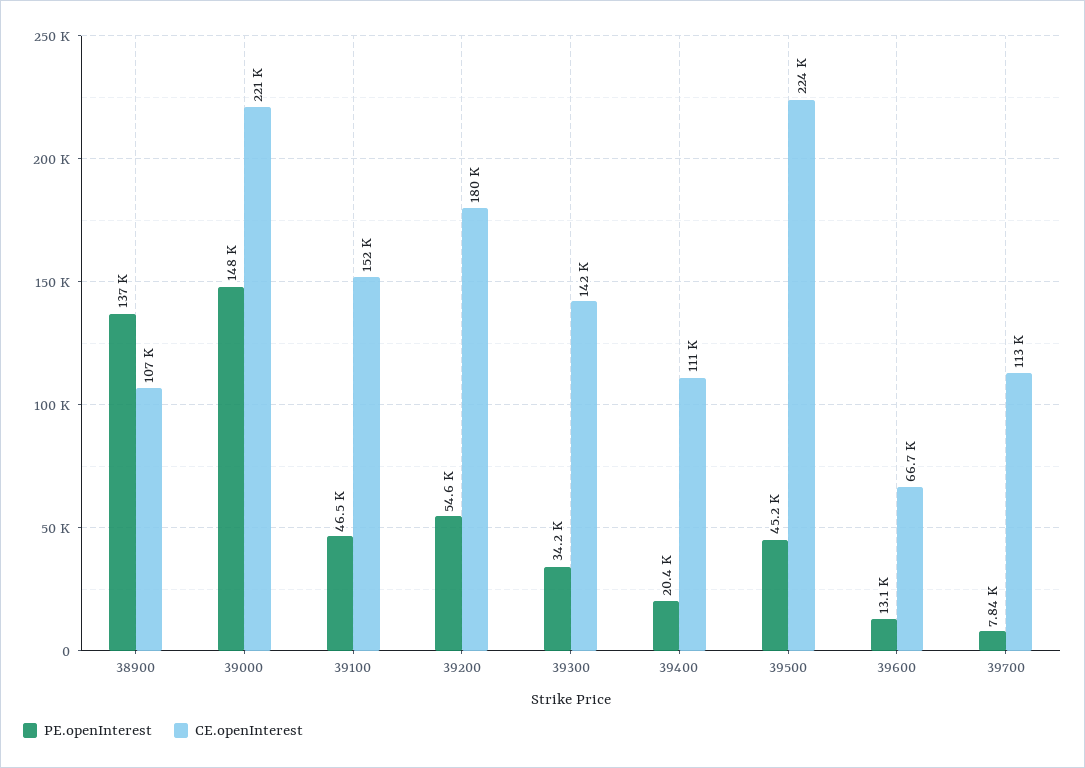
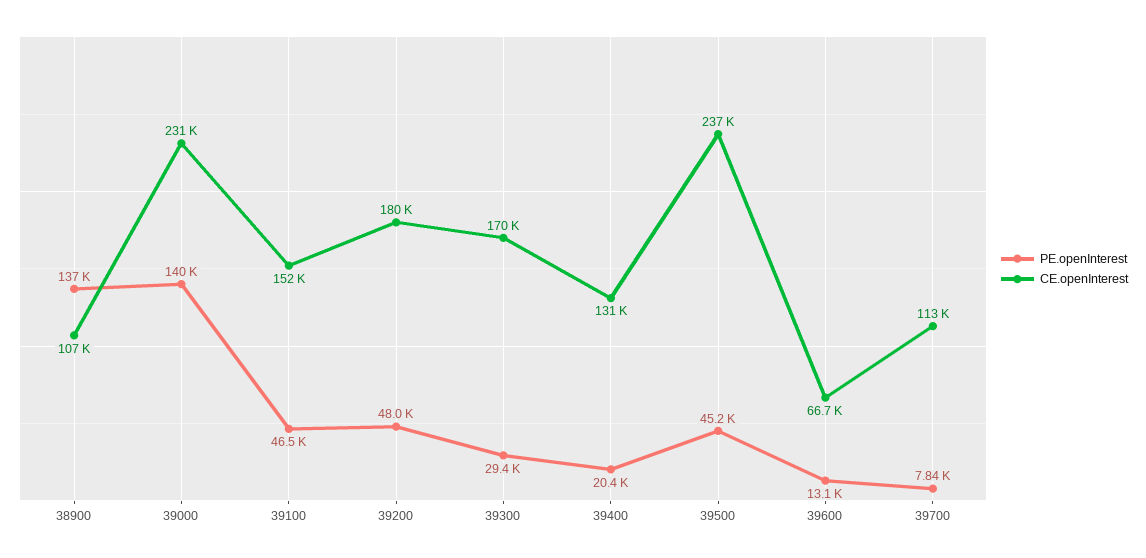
  {
    "PE.openInterest": {
      "38900": 137000,
-     "39000": 148000,
+     "39000": 140000,
      "39100": 46500,
-     "39200": 54600,
+     "39200": 48000,
-     "39300": 34200,
+     "39300": 29400,
      "39400": 20400,
      "39500": 45200,
      "39600": 13100,
      "39700": 7840
    },
    "CE.openInterest": {
      "38900": 107000,
-     "39000": 221000,
+     "39000": 231000,
      "39100": 152000,
      "39200": 180000,
-     "39300": 142000,
+     "39300": 170000,
-     "39400": 111000,
+     "39400": 131000,
-     "39500": 224000,
+     "39500": 237000,
      "39600": 66700,
      "39700": 113000
    }
  }

